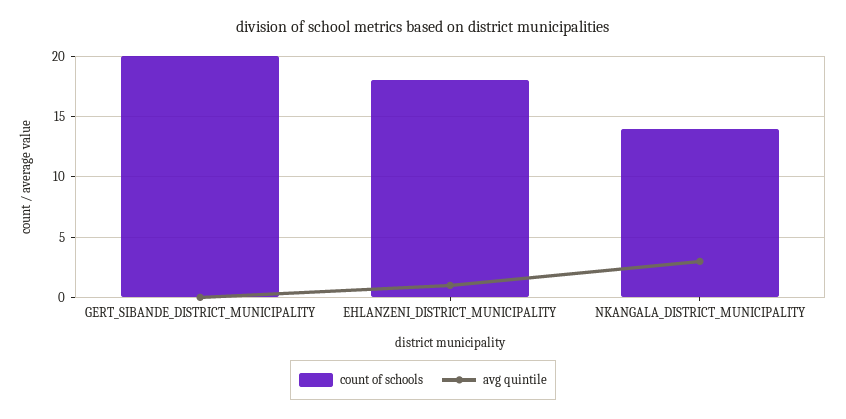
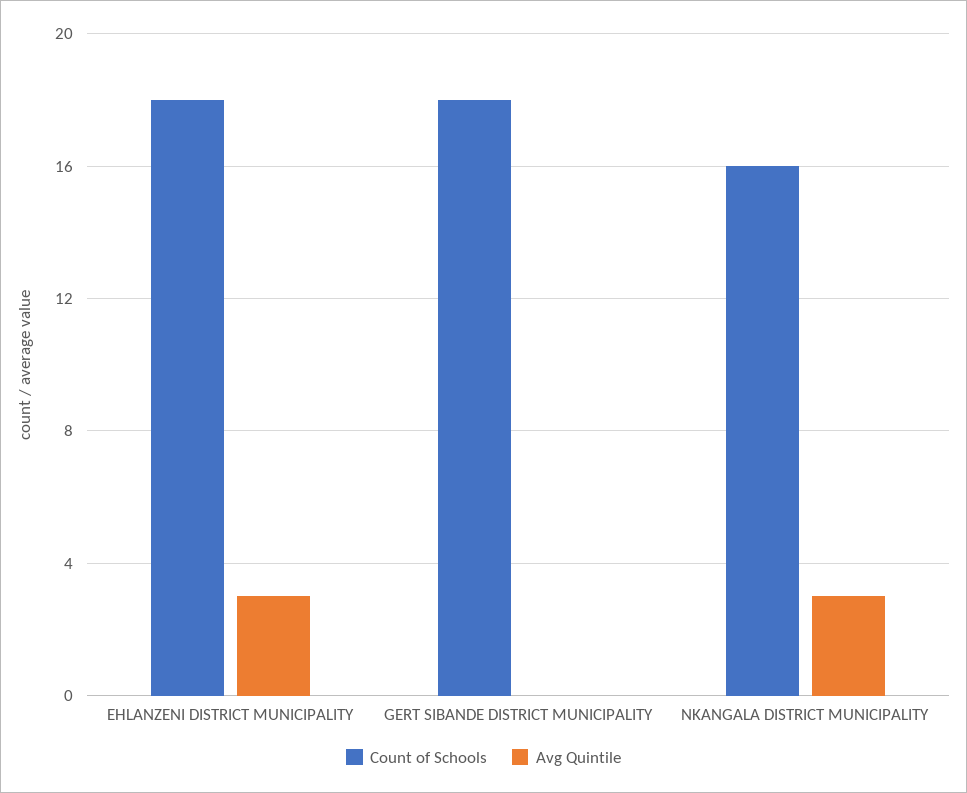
  {
    "count of schools": {
-     "GERT_SIBANDE_DISTRICT_MUNICIPALITY": 20,
+     "GERT_SIBANDE_DISTRICT_MUNICIPALITY": 18,
      "EHLANZENI_DISTRICT_MUNICIPALITY": 18,
-     "NKANGALA_DISTRICT_MUNICIPALITY": 14
+     "NKANGALA_DISTRICT_MUNICIPALITY": 16
    },
    "avg quintile": {
      "GERT_SIBANDE_DISTRICT_MUNICIPALITY": 0,
-     "EHLANZENI_DISTRICT_MUNICIPALITY": 1,
+     "EHLANZENI_DISTRICT_MUNICIPALITY": 3,
      "NKANGALA_DISTRICT_MUNICIPALITY": 3
    }
  }

